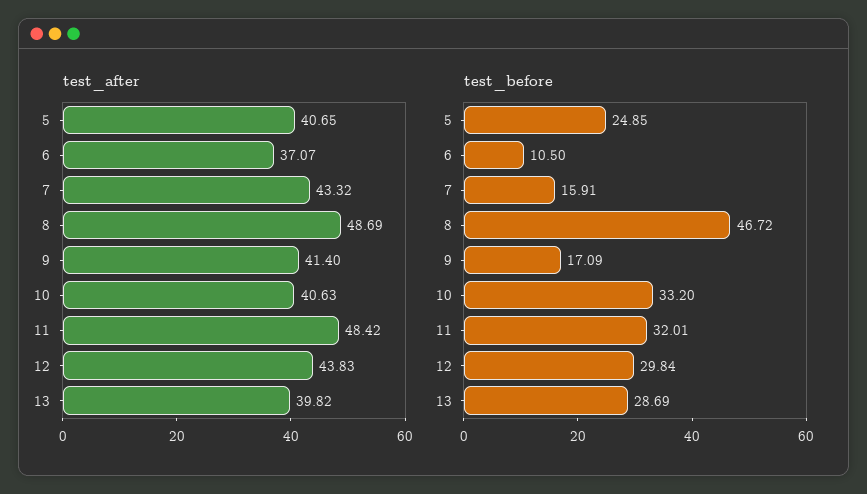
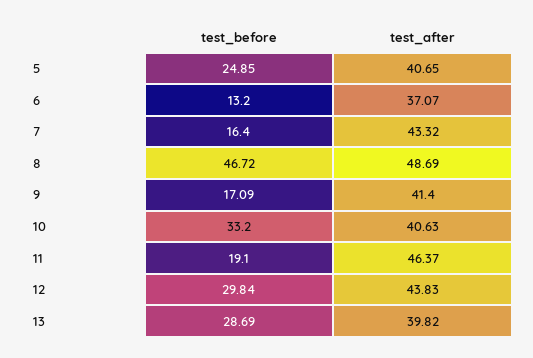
  {
    "test_after": {
      "5": 40.65,
      "6": 37.07,
      "7": 43.32,
      "8": 48.69,
      "9": 41.4,
      "10": 40.63,
-     "11": 48.42,
+     "11": 46.37,
      "12": 43.83,
      "13": 39.82
    },
    "test_before": {
      "5": 24.85,
-     "6": 10.5,
+     "6": 13.2,
-     "7": 15.91,
+     "7": 16.4,
      "8": 46.72,
      "9": 17.09,
      "10": 33.2,
-     "11": 32.01,
+     "11": 19.1,
      "12": 29.84,
      "13": 28.69
    }
  }

